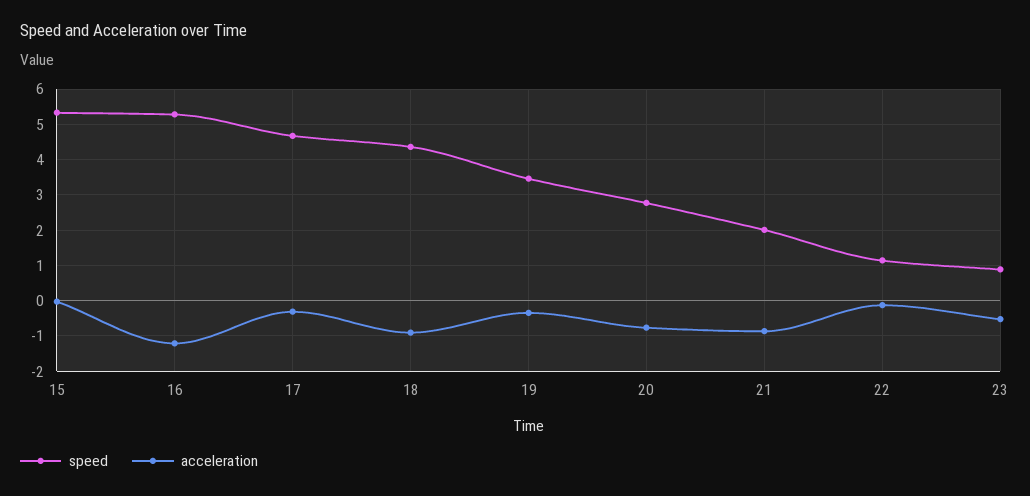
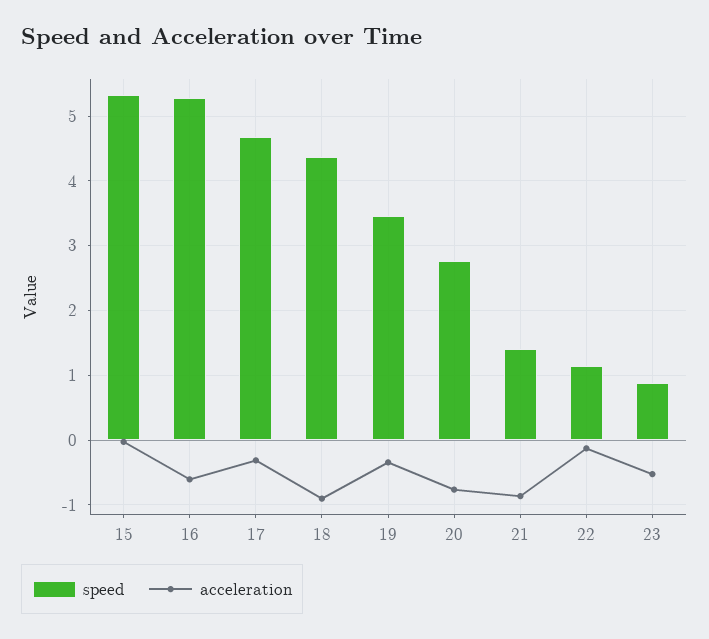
  {
    "speed": {
      "15": 5.3,
      "16": 5.3,
      "17": 4.7,
      "18": 4.4,
      "19": 3.5,
      "20": 2.8,
-     "21": 2,
+     "21": 1.4,
      "22": 1.1,
      "23": 0.9
    },
    "acceleration": {
      "15": 0,
-     "16": -1.2,
+     "16": -0.6,
      "17": -0.3,
      "18": -0.9,
      "19": -0.3,
      "20": -0.8,
      "21": -0.9,
      "22": -0.1,
      "23": -0.5
    }
  }

